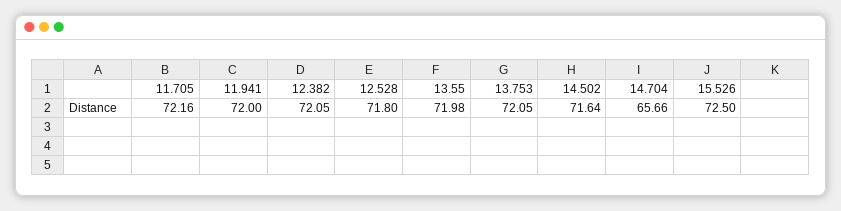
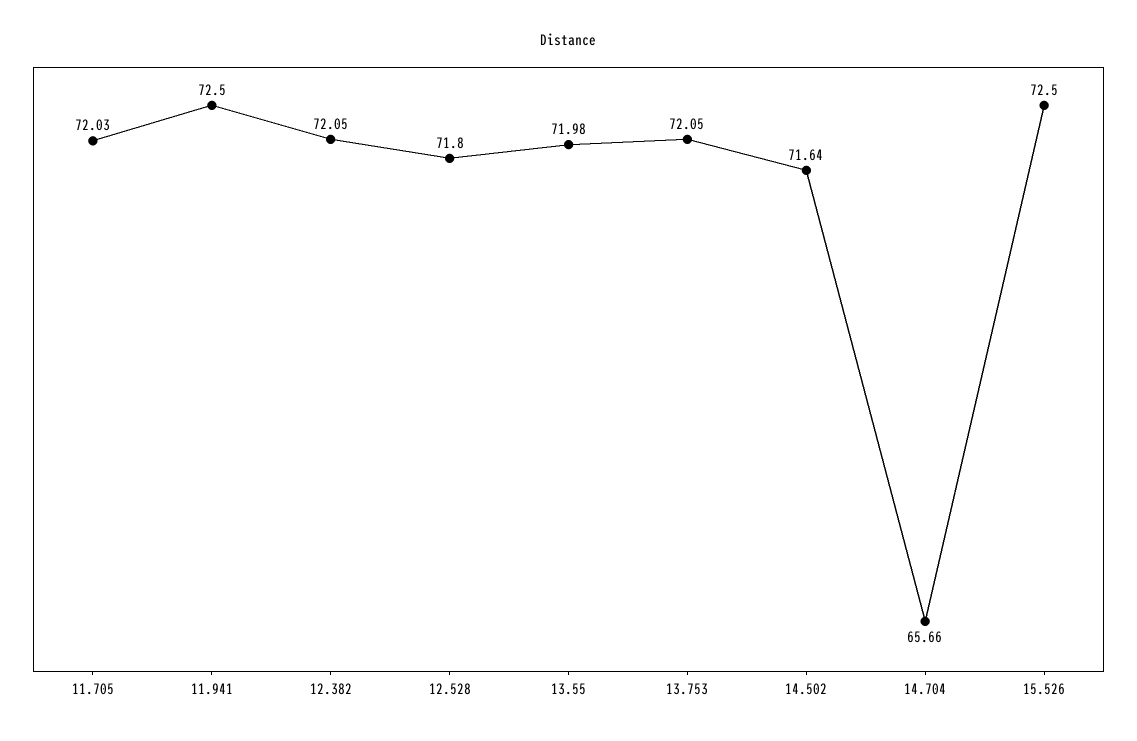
  {
-   "11.705": 72.16,
+   "11.705": 72.03,
-   "11.941": 72,
+   "11.941": 72.5,
    "12.382": 72.05,
    "12.528": 71.8,
    "13.55": 71.98,
    "13.753": 72.05,
    "14.502": 71.64,
    "14.704": 65.66,
    "15.526": 72.5
  }

